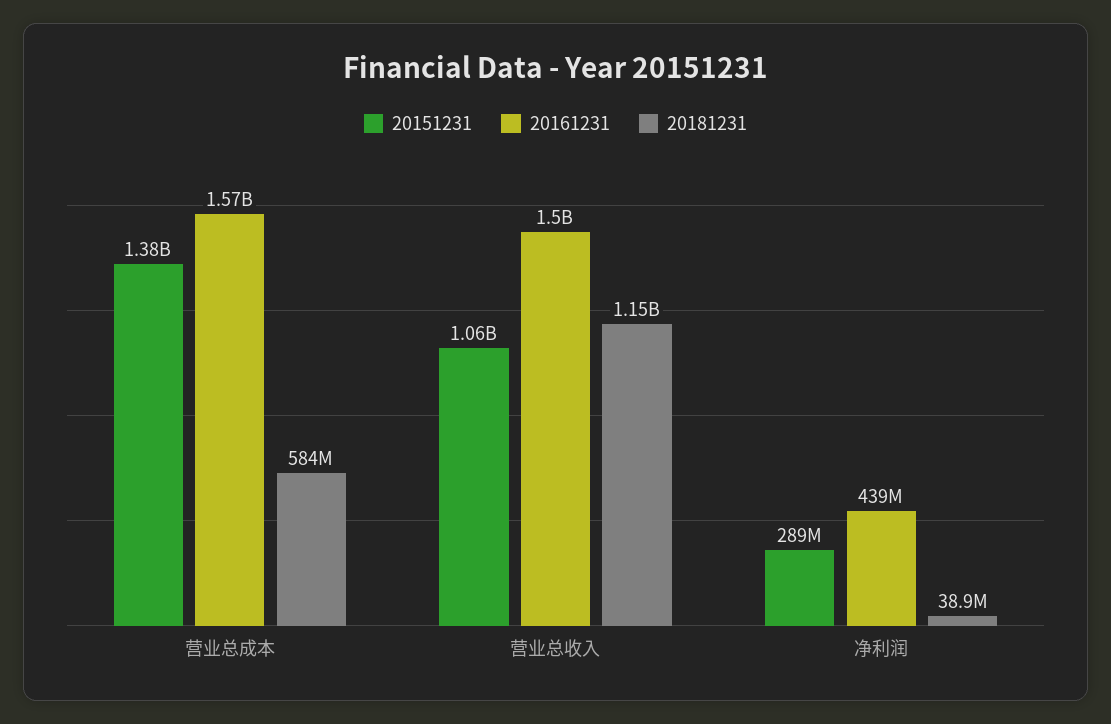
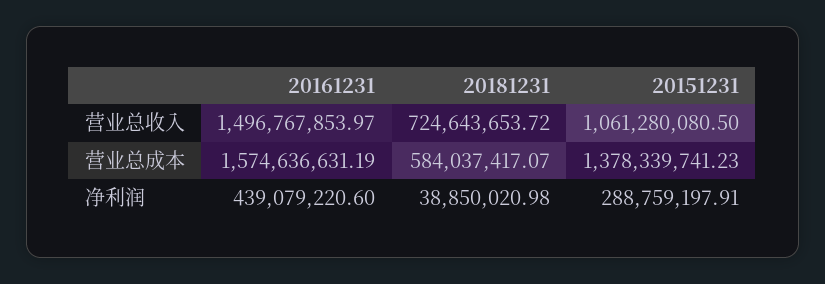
  {
    "20151231": {
      "营业总成本": 1378339741.23,
      "营业总收入": 1061280080.5,
      "净利润": 288759197.91
    },
    "20161231": {
      "营业总成本": 1574636631.19,
      "营业总收入": 1496767853.97,
      "净利润": 439079220.6
    },
    "20181231": {
      "营业总成本": 584037417.07,
-     "营业总收入": 1150000000,
+     "营业总收入": 724643653.72,
      "净利润": 38850020.98
    }
  }

